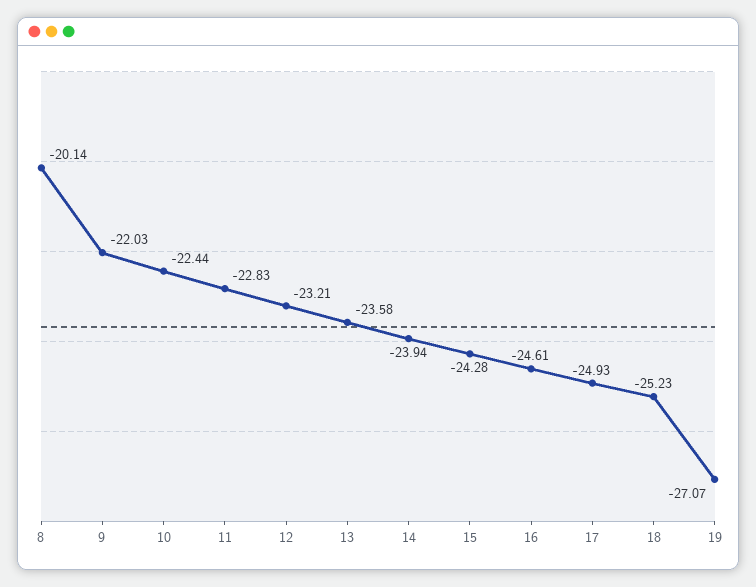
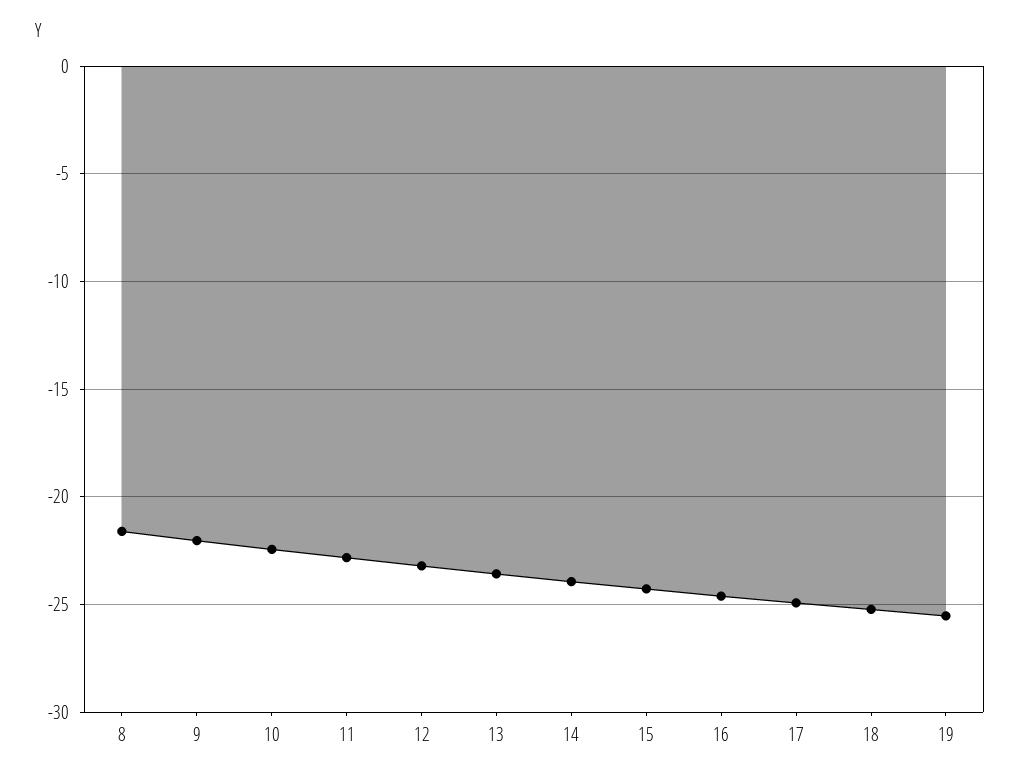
  {
-   "8": -20.14,
+   "8": -21.5,
    "9": -22.03,
    "10": -22.44,
    "11": -22.83,
    "12": -23.21,
    "13": -23.58,
    "14": -23.94,
    "15": -24.28,
    "16": -24.61,
    "17": -24.93,
    "18": -25.23,
-   "19": -27.07
+   "19": -25.5
  }

